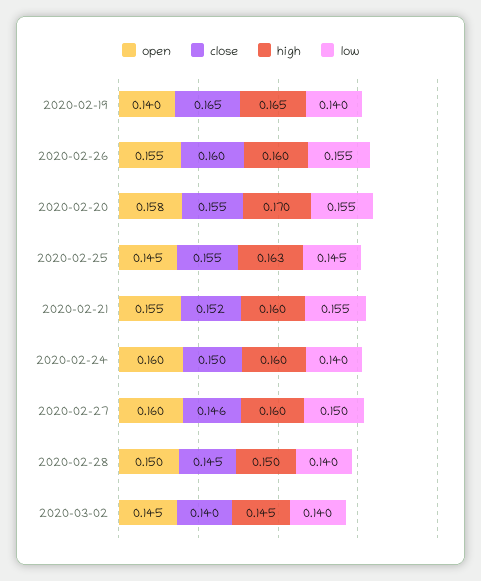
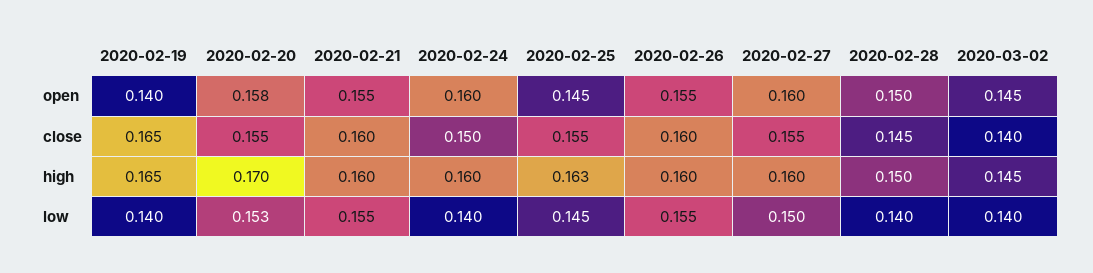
  {
    "open": {
      "2020-02-19": 0.14,
      "2020-02-26": 0.155,
      "2020-02-20": 0.158,
      "2020-02-25": 0.145,
      "2020-02-21": 0.155,
      "2020-02-24": 0.16,
      "2020-02-27": 0.16,
      "2020-02-28": 0.15,
      "2020-03-02": 0.145
    },
    "close": {
      "2020-02-19": 0.165,
      "2020-02-26": 0.16,
      "2020-02-20": 0.155,
      "2020-02-25": 0.155,
-     "2020-02-21": 0.152,
+     "2020-02-21": 0.16,
      "2020-02-24": 0.15,
-     "2020-02-27": 0.146,
+     "2020-02-27": 0.155,
      "2020-02-28": 0.145,
      "2020-03-02": 0.14
    },
    "high": {
      "2020-02-19": 0.165,
      "2020-02-26": 0.16,
      "2020-02-20": 0.17,
      "2020-02-25": 0.163,
      "2020-02-21": 0.16,
      "2020-02-24": 0.16,
      "2020-02-27": 0.16,
      "2020-02-28": 0.15,
      "2020-03-02": 0.145
    },
    "low": {
      "2020-02-19": 0.14,
      "2020-02-26": 0.155,
-     "2020-02-20": 0.155,
+     "2020-02-20": 0.153,
      "2020-02-25": 0.145,
      "2020-02-21": 0.155,
      "2020-02-24": 0.14,
      "2020-02-27": 0.15,
      "2020-02-28": 0.14,
      "2020-03-02": 0.14
    }
  }

